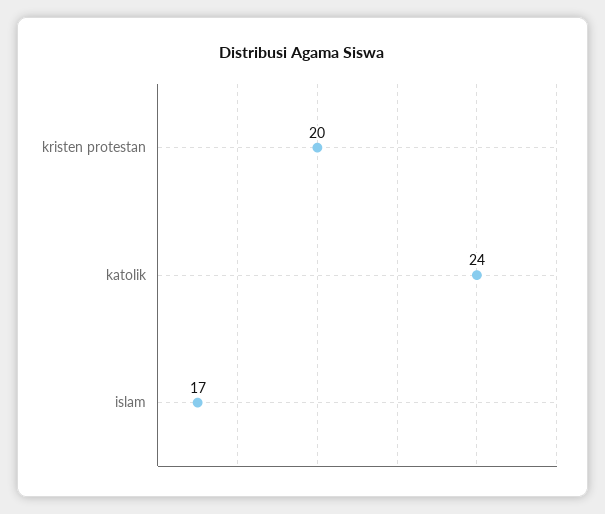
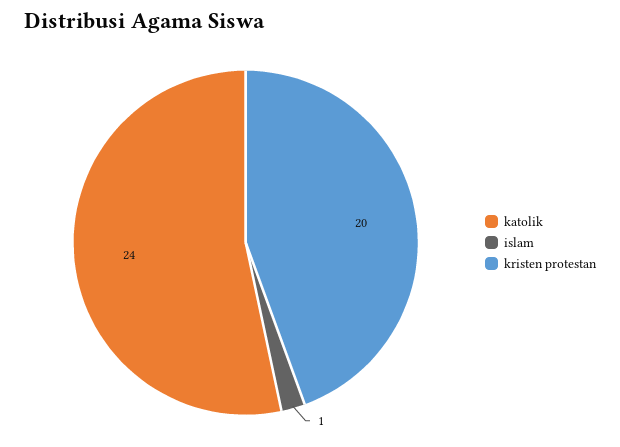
  {
    "kristen protestan": 20,
    "katolik": 24,
-   "islam": 17
+   "islam": 1
  }

